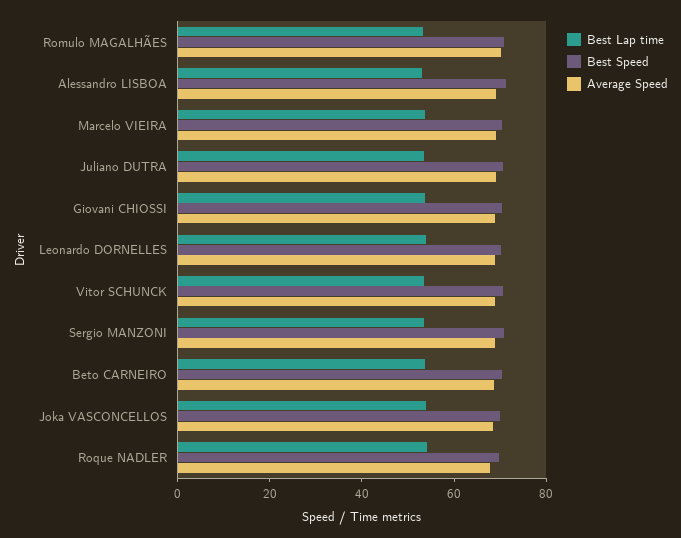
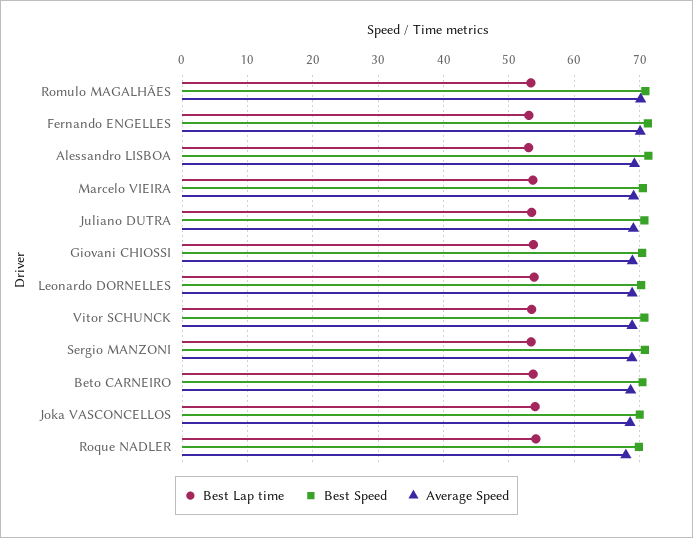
  {
    "Best Lap time": {
      "Romulo MAGALHÃES": 53,
      "Alessandro LISBOA": 53,
      "Marcelo VIEIRA": 54,
      "Juliano DUTRA": 53,
      "Giovani CHIOSSI": 54,
      "Leonardo DORNELLES": 54,
      "Vitor SCHUNCK": 53,
      "Sergio MANZONI": 53,
      "Beto CARNEIRO": 54,
      "Joka VASCONCELLOS": 54,
-     "Roque NADLER": 54
+     "Roque NADLER": 54,
+     "Fernando ENGELLES": 53
    },
    "Best Speed": {
      "Romulo MAGALHÃES": 71,
      "Alessandro LISBOA": 71,
      "Marcelo VIEIRA": 70,
      "Juliano DUTRA": 71,
      "Giovani CHIOSSI": 70,
      "Leonardo DORNELLES": 70,
      "Vitor SCHUNCK": 71,
      "Sergio MANZONI": 71,
      "Beto CARNEIRO": 70,
      "Joka VASCONCELLOS": 70,
-     "Roque NADLER": 70
+     "Roque NADLER": 70,
+     "Fernando ENGELLES": 71
    },
    "Average Speed": {
      "Romulo MAGALHÃES": 70,
      "Alessandro LISBOA": 69,
      "Marcelo VIEIRA": 69,
      "Juliano DUTRA": 69,
      "Giovani CHIOSSI": 69,
      "Leonardo DORNELLES": 69,
      "Vitor SCHUNCK": 69,
      "Sergio MANZONI": 69,
      "Beto CARNEIRO": 69,
      "Joka VASCONCELLOS": 69,
-     "Roque NADLER": 68
+     "Roque NADLER": 68,
+     "Fernando ENGELLES": 70
    }
  }

